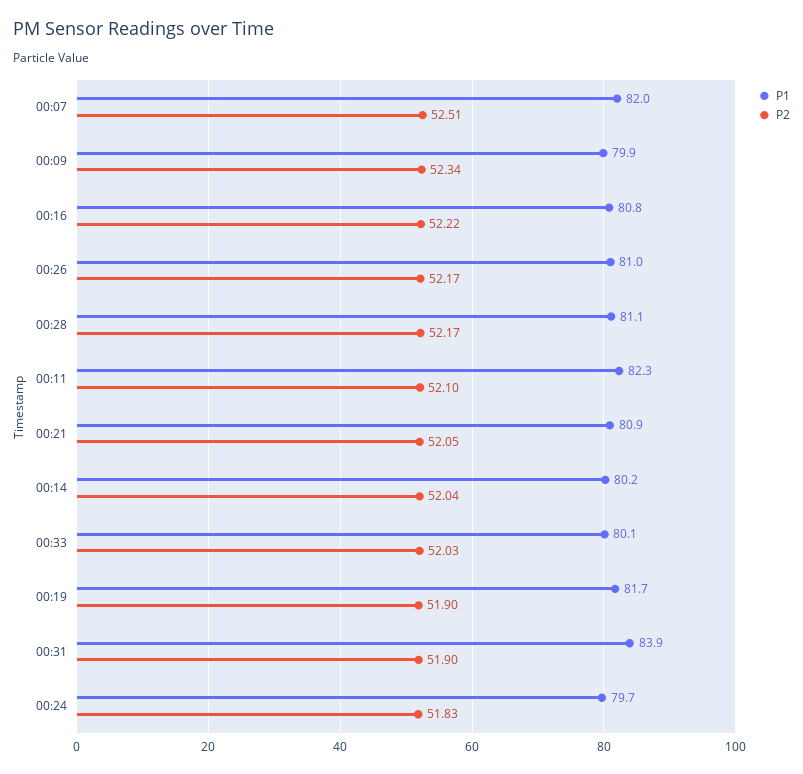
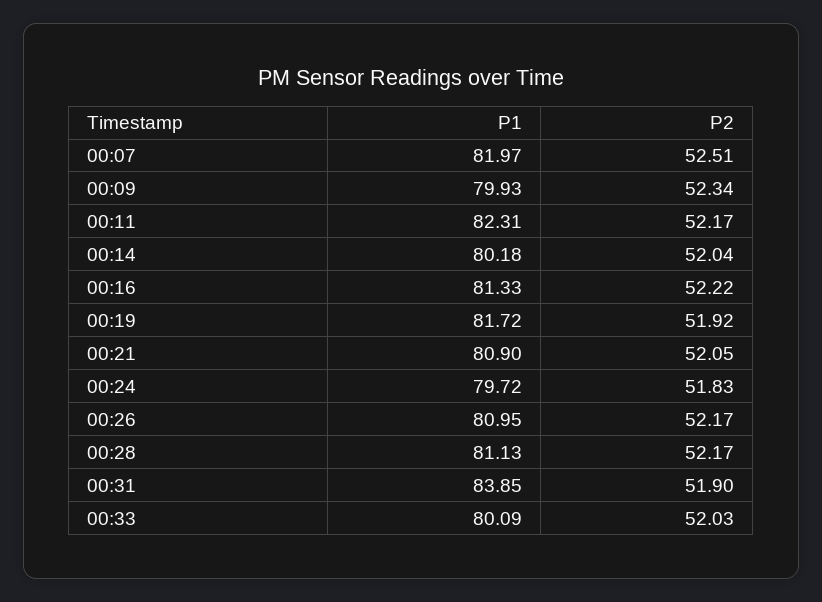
  {
    "P1": {
      "00:07": 81.97,
      "00:09": 79.93,
-     "00:16": 80.8,
+     "00:16": 81.33,
      "00:26": 80.95,
      "00:28": 81.13,
      "00:11": 82.31,
      "00:21": 80.9,
      "00:14": 80.18,
      "00:33": 80.09,
      "00:19": 81.72,
      "00:31": 83.85,
      "00:24": 79.72
    },
    "P2": {
      "00:07": 52.51,
      "00:09": 52.34,
      "00:16": 52.22,
      "00:26": 52.17,
      "00:28": 52.17,
-     "00:11": 52.1,
+     "00:11": 52.17,
      "00:21": 52.05,
      "00:14": 52.04,
      "00:33": 52.03,
-     "00:19": 51.9,
+     "00:19": 51.92,
      "00:31": 51.9,
      "00:24": 51.83
    }
  }

